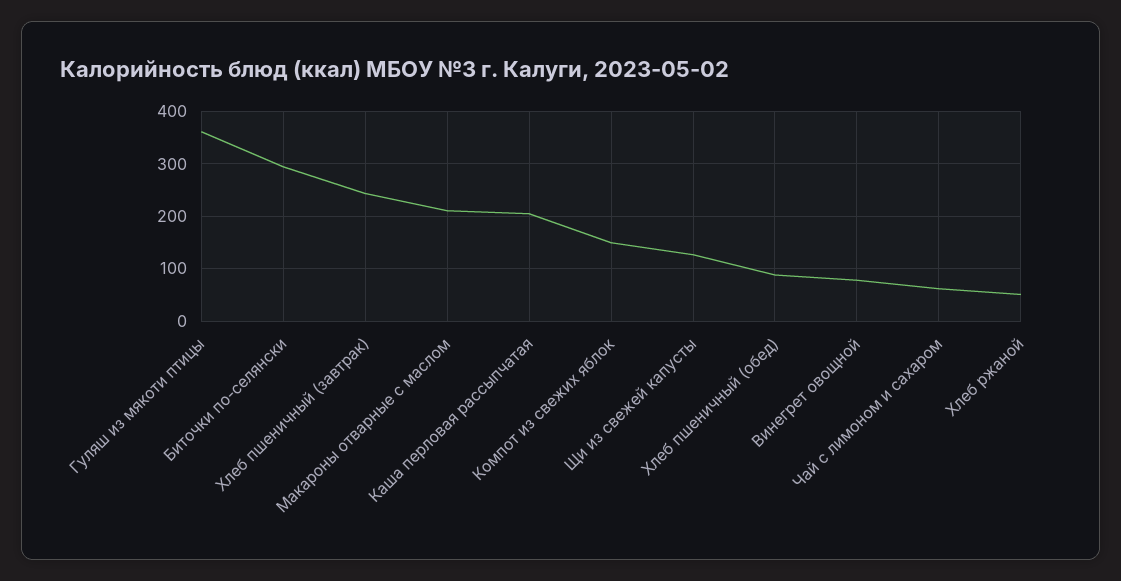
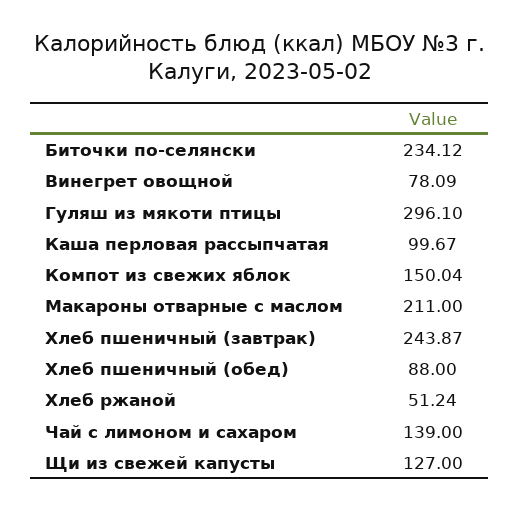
  {
-   "Гуляш из мякоти птицы": 360,
+   "Гуляш из мякоти птицы": 296.1,
-   "Биточки по-селянски": 300,
+   "Биточки по-селянски": 234.12,
    "Хлеб пшеничный (завтрак)": 243.87,
    "Макароны отварные с маслом": 211,
-   "Каша перловая рассыпчатая": 200,
+   "Каша перловая рассыпчатая": 99.67,
    "Компот из свежих яблок": 150.04,
    "Щи из свежей капусты": 127,
    "Хлеб пшеничный (обед)": 88,
    "Винегрет овощной": 78.09,
-   "Чай с лимоном и сахаром": 60,
+   "Чай с лимоном и сахаром": 139,
    "Хлеб ржаной": 51.24
  }

